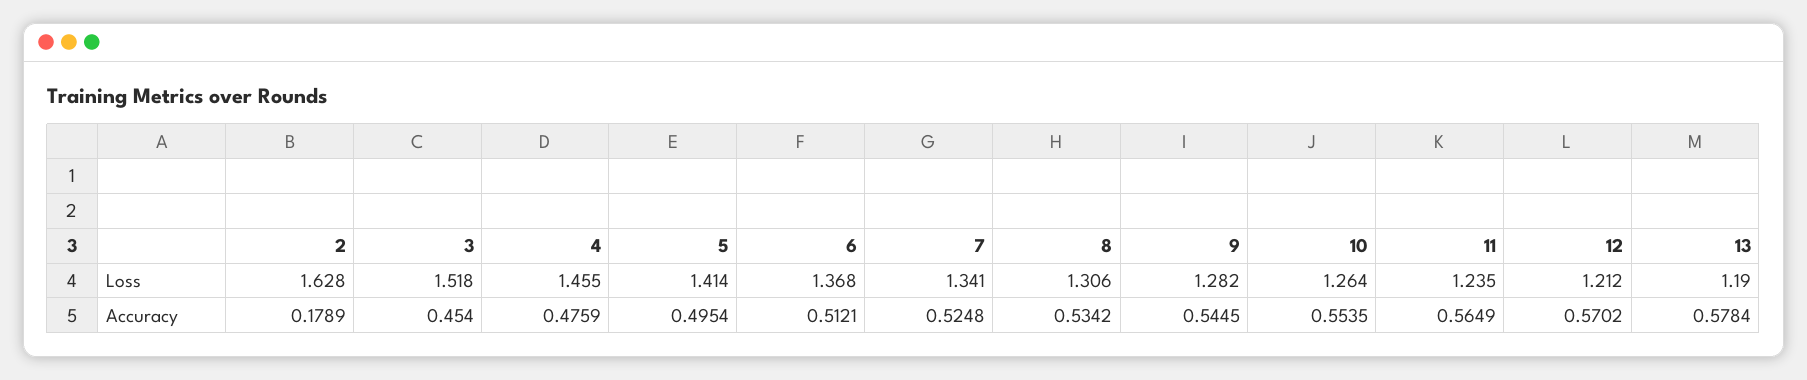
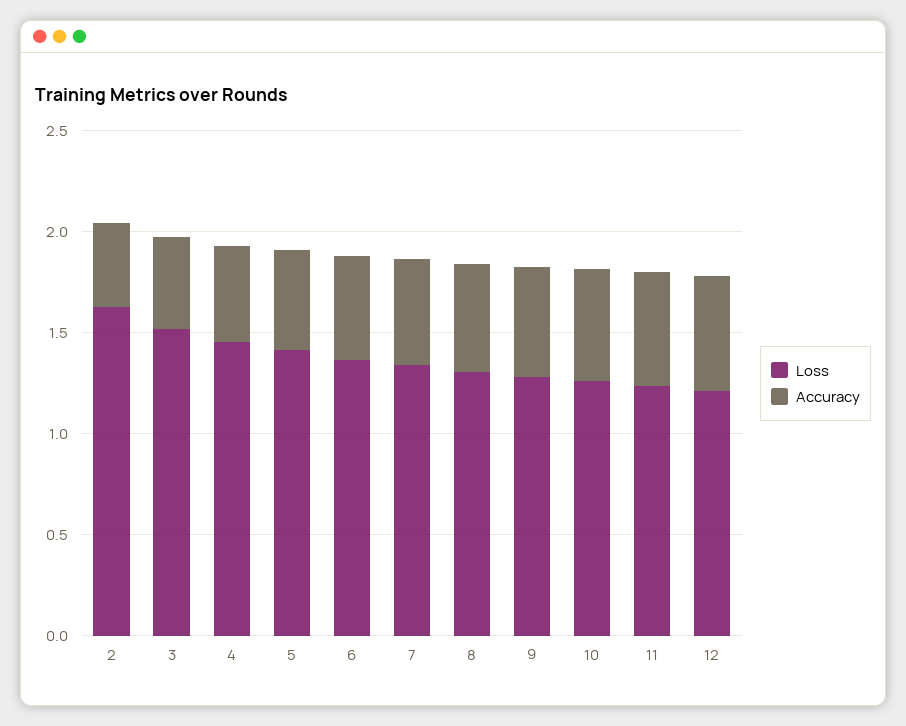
  {
    "Loss": {
      "2": 1.628,
      "3": 1.518,
      "4": 1.455,
      "5": 1.414,
      "6": 1.368,
      "7": 1.341,
      "8": 1.306,
      "9": 1.282,
      "10": 1.264,
      "11": 1.235,
-     "12": 1.212,
+     "12": 1.212
-     "13": 1.19
    },
    "Accuracy": {
-     "2": 0.1789,
+     "2": 0.4,
      "3": 0.454,
      "4": 0.4759,
      "5": 0.4954,
      "6": 0.5121,
      "7": 0.5248,
      "8": 0.5342,
      "9": 0.5445,
      "10": 0.5535,
      "11": 0.5649,
-     "12": 0.5702,
+     "12": 0.5702
-     "13": 0.5784
    }
  }

